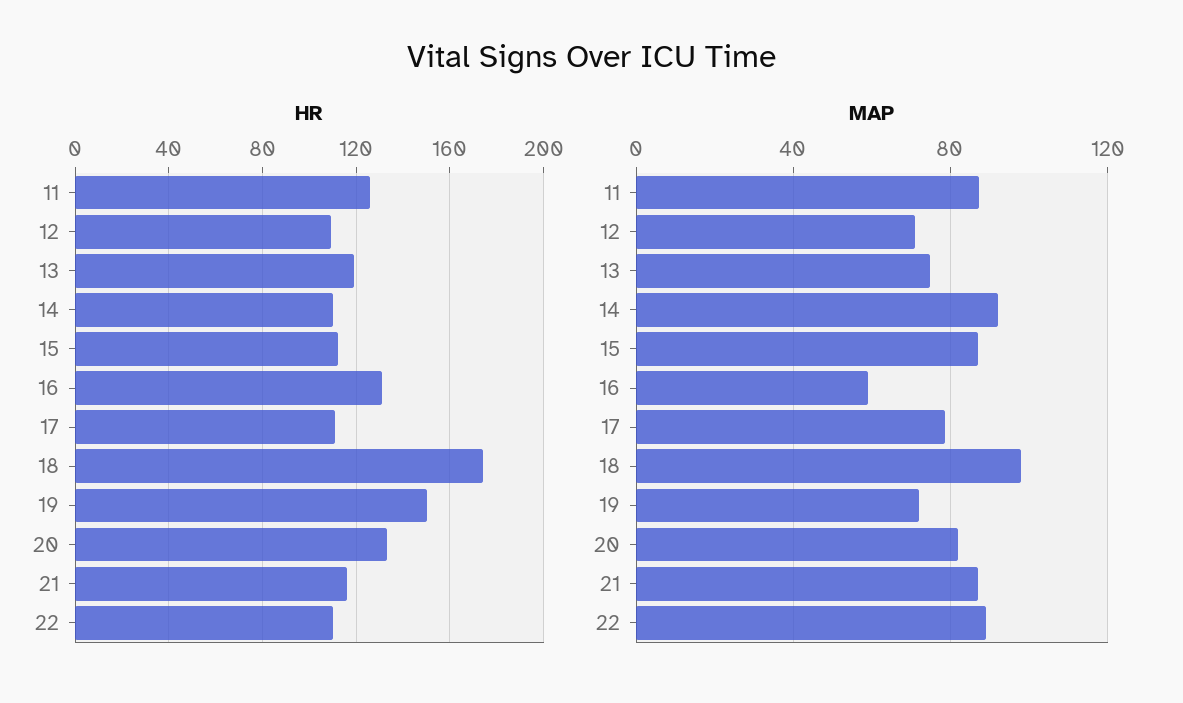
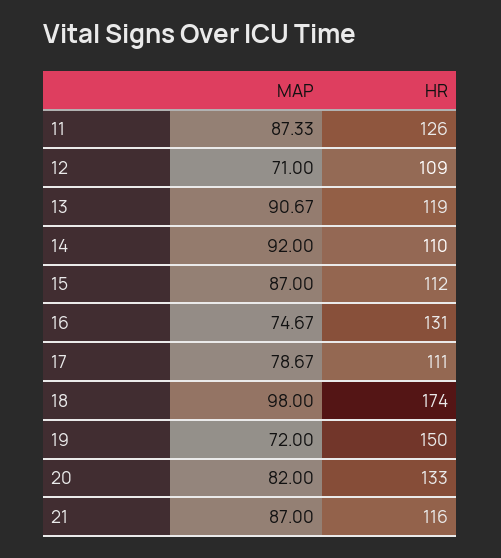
  {
    "HR": {
      "11": 126,
      "12": 109,
      "13": 119,
      "14": 110,
      "15": 112,
      "16": 131,
      "17": 111,
      "18": 174,
      "19": 150,
      "20": 133,
-     "21": 116,
+     "21": 116
-     "22": 110
    },
    "MAP": {
      "11": 87.33,
      "12": 71,
-     "13": 75,
+     "13": 90.67,
      "14": 92,
      "15": 87,
-     "16": 60,
+     "16": 74.67,
      "17": 78.67,
      "18": 98,
      "19": 72,
      "20": 82,
-     "21": 87,
+     "21": 87
-     "22": 90
    }
  }

